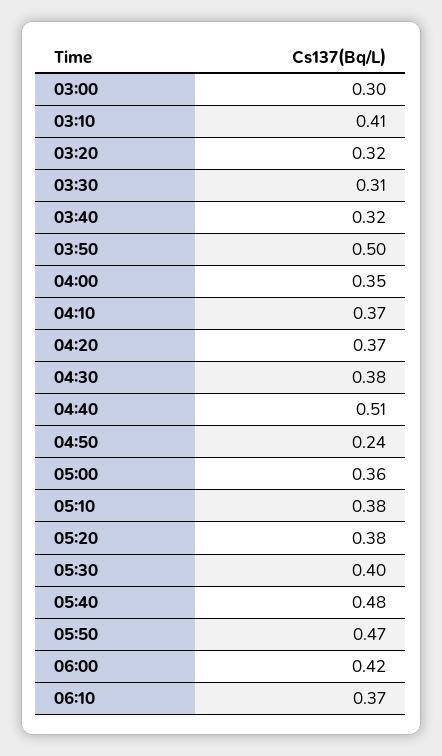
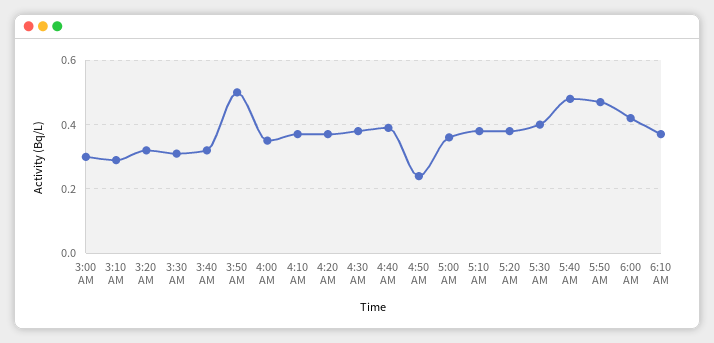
  {
    "03:00": 0.3,
-   "03:10": 0.41,
+   "03:10": 0.3,
    "03:20": 0.32,
    "03:30": 0.31,
    "03:40": 0.32,
    "03:50": 0.5,
    "04:00": 0.35,
    "04:10": 0.37,
    "04:20": 0.37,
    "04:30": 0.38,
-   "04:40": 0.51,
+   "04:40": 0.4,
    "04:50": 0.24,
    "05:00": 0.36,
    "05:10": 0.38,
    "05:20": 0.38,
    "05:30": 0.4,
    "05:40": 0.48,
    "05:50": 0.47,
    "06:00": 0.42,
    "06:10": 0.37
  }

